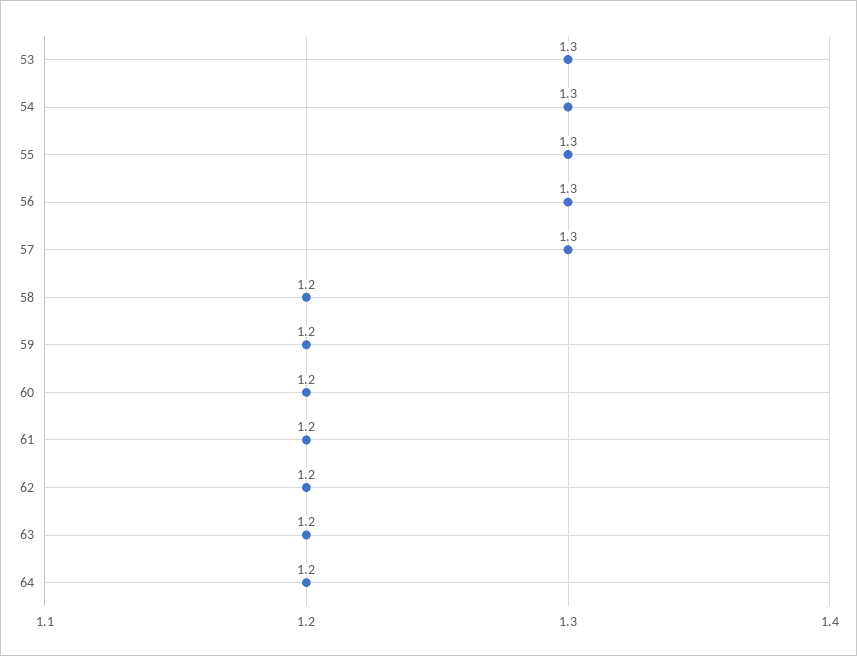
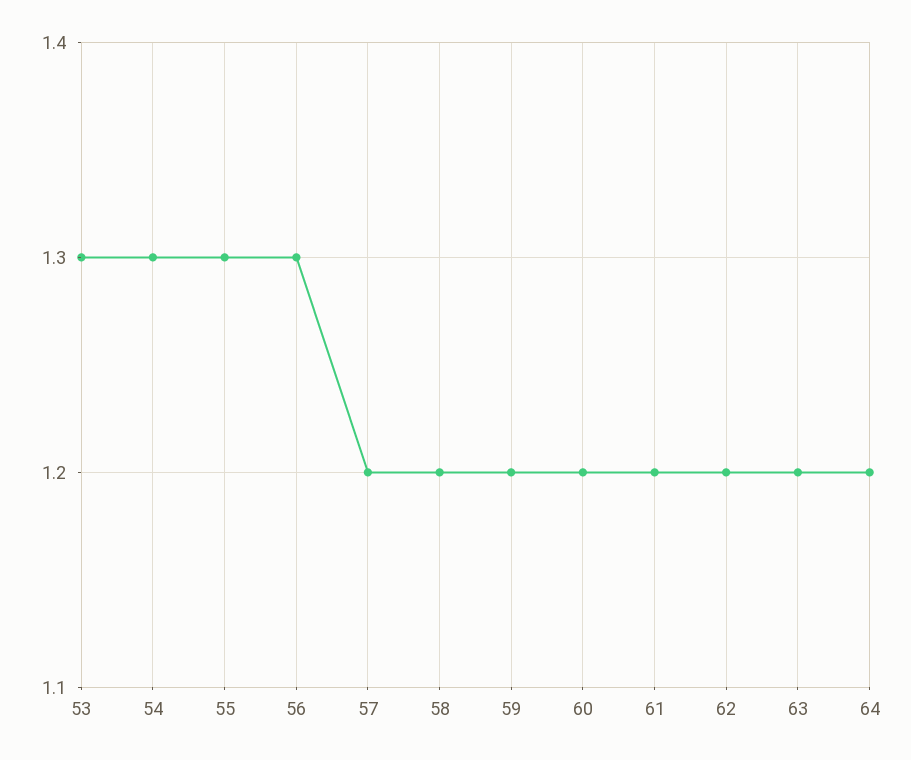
  {
    "53": 1.3,
    "54": 1.3,
    "55": 1.3,
    "56": 1.3,
-   "57": 1.3,
+   "57": 1.2,
    "58": 1.2,
    "59": 1.2,
    "60": 1.2,
    "61": 1.2,
    "62": 1.2,
    "63": 1.2,
    "64": 1.2
  }

